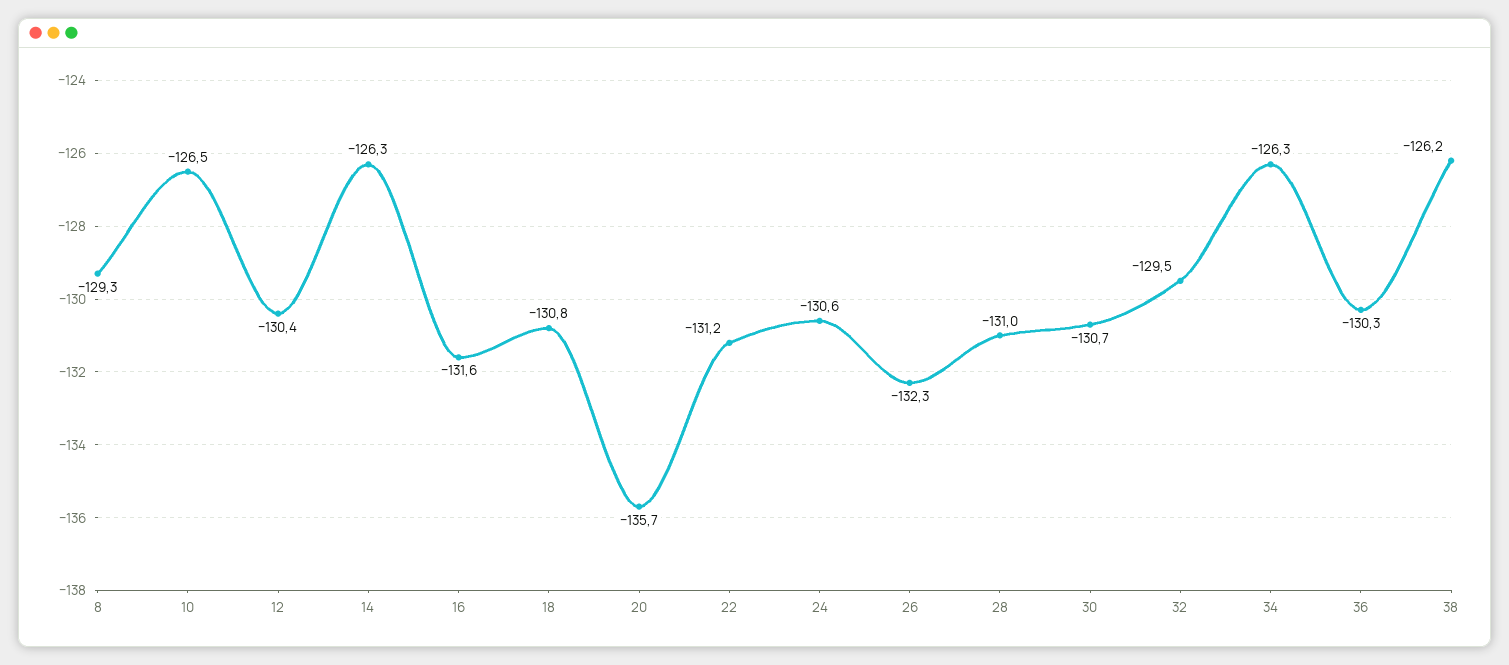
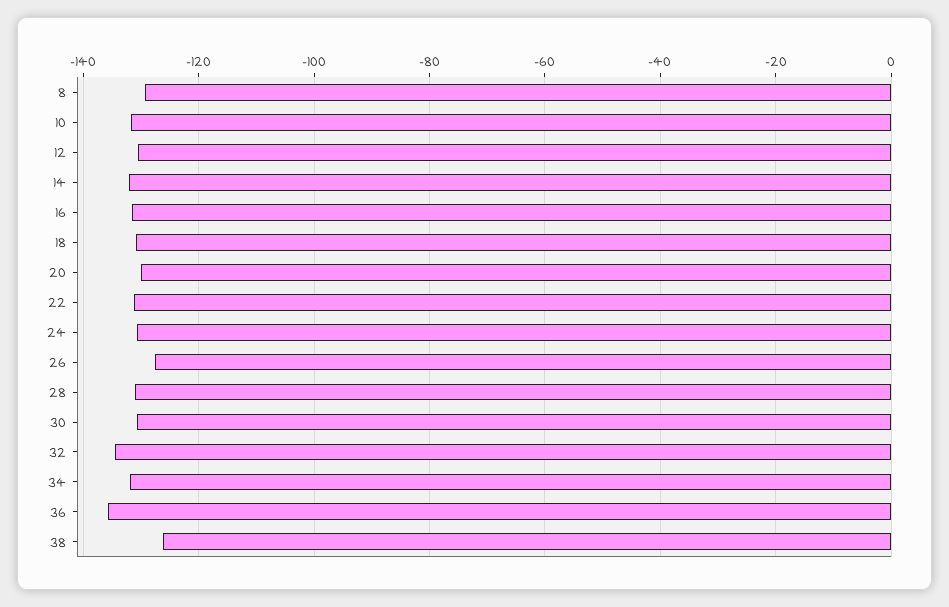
  {
    "8": -129.3,
-   "10": -126.5,
+   "10": -132,
    "12": -130.4,
-   "14": -126.3,
+   "14": -132,
    "16": -131.6,
    "18": -130.8,
-   "20": -135.7,
+   "20": -130,
    "22": -131.2,
    "24": -130.6,
-   "26": -132.3,
+   "26": -128,
    "28": -131,
    "30": -130.7,
-   "32": -129.5,
+   "32": -134,
-   "34": -126.3,
+   "34": -132,
-   "36": -130.3,
+   "36": -136,
    "38": -126.2
  }

